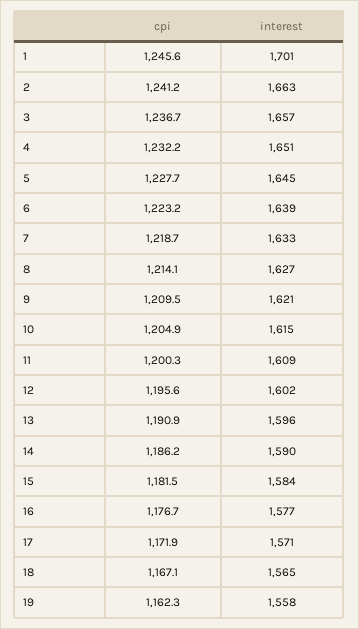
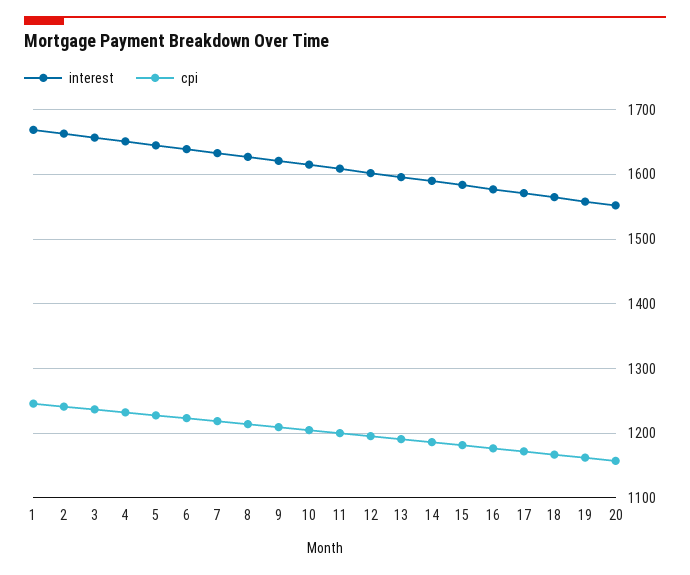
  {
    "cpi": {
      "1": 1245.6,
      "2": 1241.2,
      "3": 1236.7,
      "4": 1232.2,
      "5": 1227.7,
      "6": 1223.2,
      "7": 1218.7,
      "8": 1214.1,
      "9": 1209.5,
      "10": 1204.9,
      "11": 1200.3,
      "12": 1195.6,
      "13": 1190.9,
      "14": 1186.2,
      "15": 1181.5,
      "16": 1176.7,
      "17": 1171.9,
      "18": 1167.1,
-     "19": 1162.3
+     "19": 1162.3,
+     "20": 1160
    },
    "interest": {
-     "1": 1701,
+     "1": 1670,
      "2": 1663,
      "3": 1657,
      "4": 1651,
      "5": 1645,
      "6": 1639,
      "7": 1633,
      "8": 1627,
      "9": 1621,
      "10": 1615,
      "11": 1609,
      "12": 1602,
      "13": 1596,
      "14": 1590,
      "15": 1584,
      "16": 1577,
      "17": 1571,
      "18": 1565,
-     "19": 1558
+     "19": 1558,
+     "20": 1550
    }
  }

